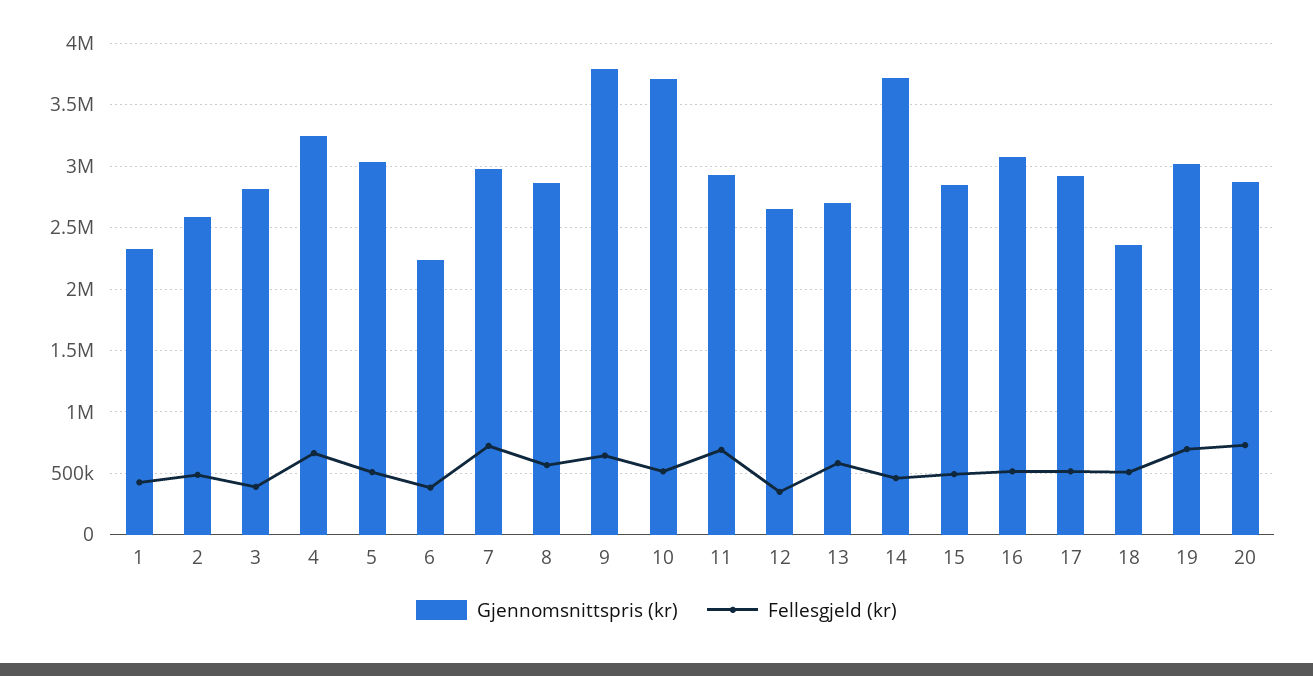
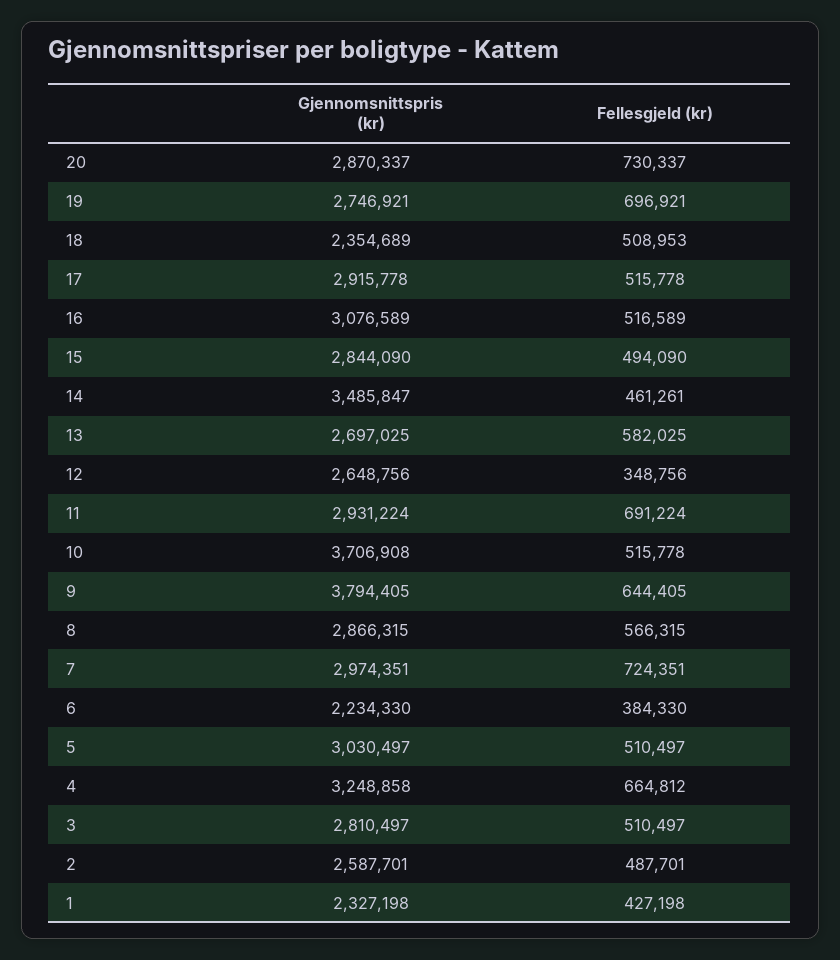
  {
    "Gjennomsnittspris (kr)": {
      "1": 2327198,
      "2": 2587701,
      "3": 2810497,
      "4": 3248858,
      "5": 3030497,
      "6": 2234330,
      "7": 2974351,
      "8": 2866315,
      "9": 3794405,
      "10": 3706908,
      "11": 2931224,
      "12": 2648756,
      "13": 2697025,
-     "14": 3700000,
+     "14": 3485847,
      "15": 2844090,
      "16": 3076589,
      "17": 2915778,
      "18": 2354689,
-     "19": 3000000,
+     "19": 2746921,
      "20": 2870337
    },
    "Fellesgjeld (kr)": {
      "1": 427198,
      "2": 487701,
-     "3": 400000,
+     "3": 510497,
      "4": 664812,
      "5": 510497,
      "6": 384330,
      "7": 724351,
      "8": 566315,
      "9": 644405,
      "10": 515778,
      "11": 691224,
      "12": 348756,
      "13": 582025,
      "14": 461261,
      "15": 494090,
      "16": 516589,
      "17": 515778,
      "18": 508953,
      "19": 696921,
      "20": 730337
    }
  }

